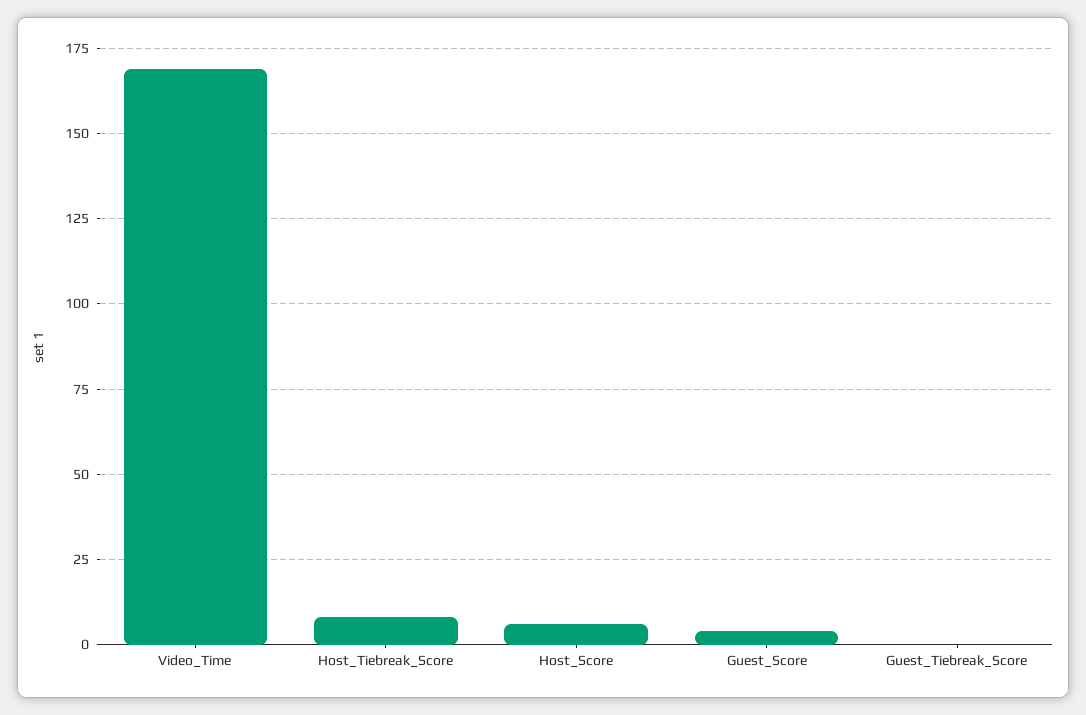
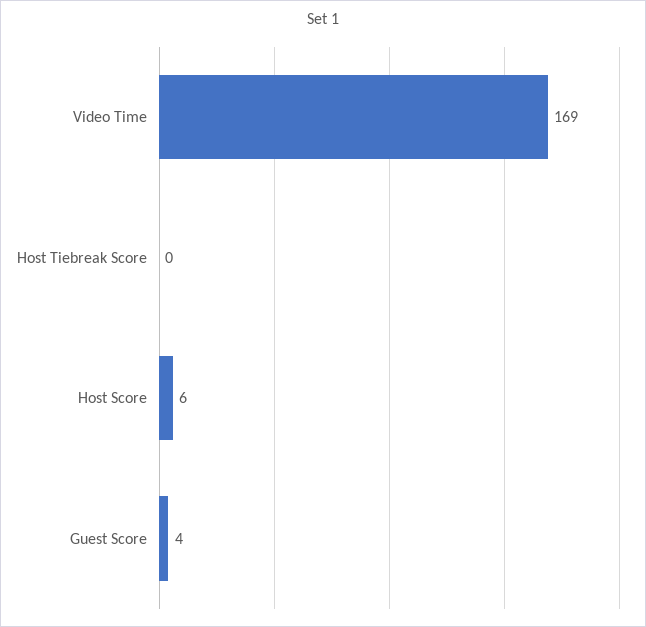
  {
    "Video_Time": 169,
-   "Host_Tiebreak_Score": 7.5,
+   "Host_Tiebreak_Score": 0,
    "Host_Score": 6,
-   "Guest_Score": 4,
+   "Guest_Score": 4
-   "Guest_Tiebreak_Score": 0
  }

